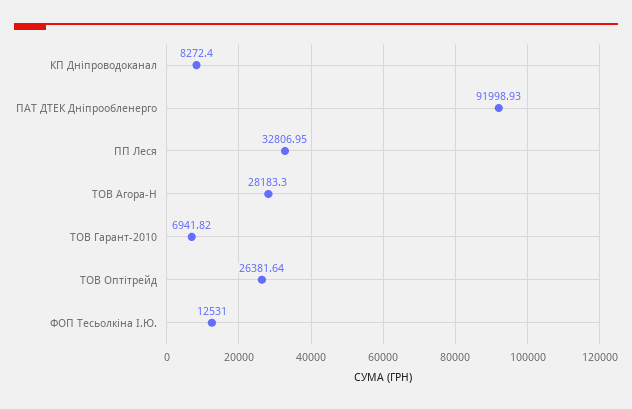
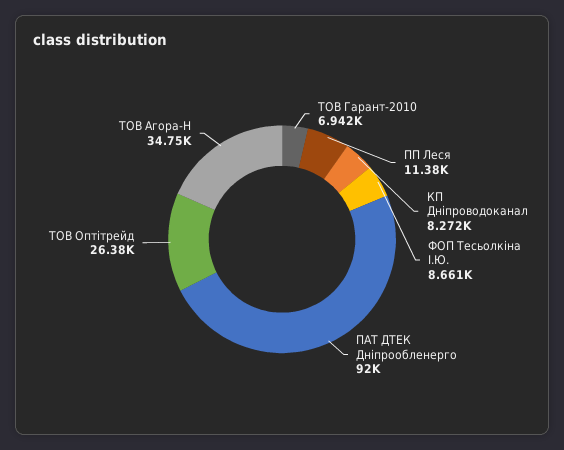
  {
    "КП Дніпроводоканал": 8272.4,
    "ПАТ ДТЕК Дніпрообленерго": 91998.93,
-   "ПП Леся": 32806.95,
+   "ПП Леся": 11380,
-   "ТОВ Агора-Н": 28183.3,
+   "ТОВ Агора-Н": 34750,
    "ТОВ Гарант-2010": 6941.82,
    "ТОВ Оптітрейд": 26381.64,
-   "ФОП Тесьолкіна І.Ю.": 12531
+   "ФОП Тесьолкіна І.Ю.": 8661
  }

